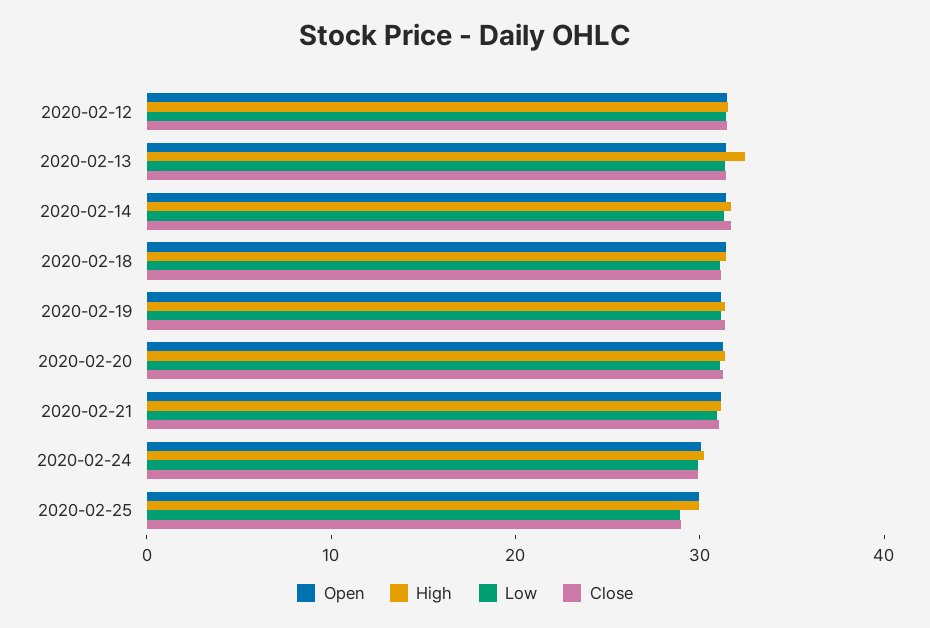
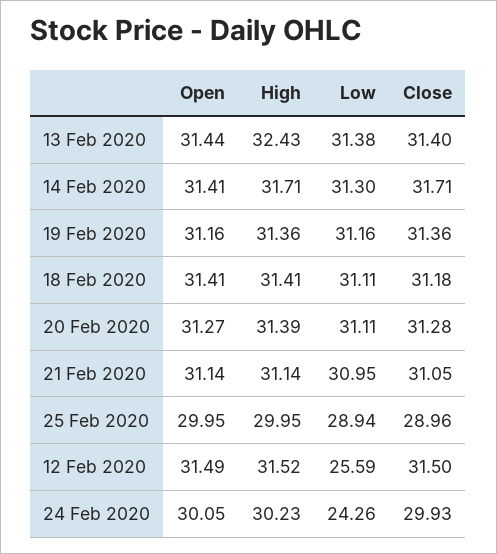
  {
    "Open": {
      "2020-02-12": 31.49,
      "2020-02-13": 31.44,
      "2020-02-14": 31.41,
      "2020-02-18": 31.41,
      "2020-02-19": 31.16,
      "2020-02-20": 31.27,
      "2020-02-21": 31.14,
      "2020-02-24": 30.05,
      "2020-02-25": 29.95
    },
    "High": {
      "2020-02-12": 31.52,
      "2020-02-13": 32.43,
      "2020-02-14": 31.71,
      "2020-02-18": 31.41,
      "2020-02-19": 31.36,
      "2020-02-20": 31.39,
      "2020-02-21": 31.14,
      "2020-02-24": 30.23,
      "2020-02-25": 29.95
    },
    "Low": {
-     "2020-02-12": 32,
+     "2020-02-12": 25.59,
      "2020-02-13": 31.38,
      "2020-02-14": 31.3,
      "2020-02-18": 31.11,
      "2020-02-19": 31.16,
      "2020-02-20": 31.11,
      "2020-02-21": 30.95,
-     "2020-02-24": 30,
+     "2020-02-24": 24.26,
      "2020-02-25": 28.94
    },
    "Close": {
      "2020-02-12": 31.5,
      "2020-02-13": 31.4,
      "2020-02-14": 31.71,
      "2020-02-18": 31.18,
      "2020-02-19": 31.36,
      "2020-02-20": 31.28,
      "2020-02-21": 31.05,
      "2020-02-24": 29.93,
      "2020-02-25": 28.96
    }
  }

